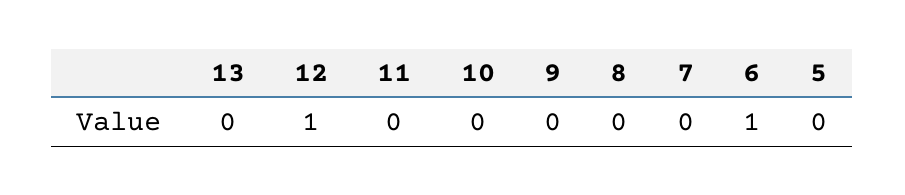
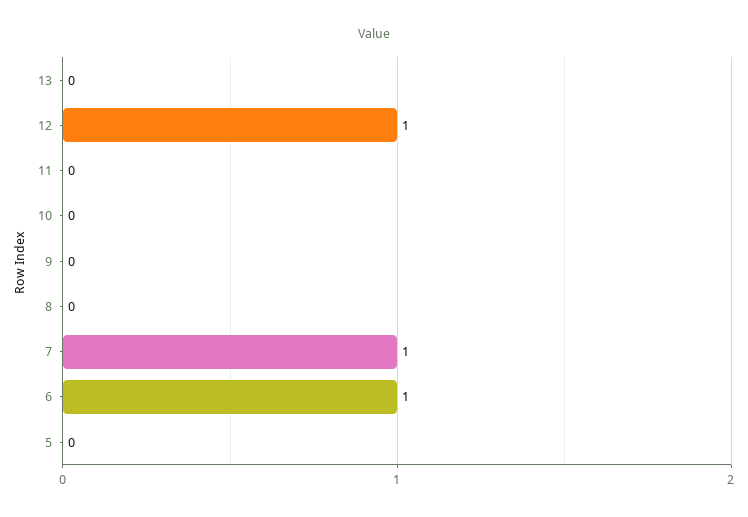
  {
    "13": 0,
    "12": 1,
    "11": 0,
    "10": 0,
    "9": 0,
    "8": 0,
-   "7": 0,
+   "7": 1,
    "6": 1,
    "5": 0
  }

